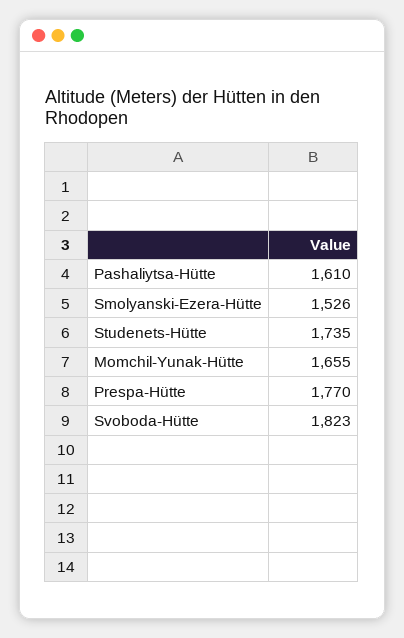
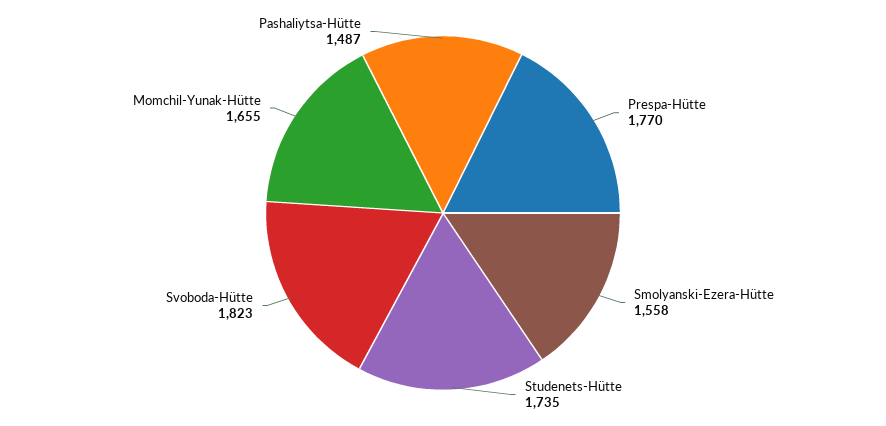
  {
-   "Pashaliytsa-Hütte": 1610,
+   "Pashaliytsa-Hütte": 1487,
-   "Smolyanski-Ezera-Hütte": 1526,
+   "Smolyanski-Ezera-Hütte": 1558,
    "Studenets-Hütte": 1735,
    "Momchil-Yunak-Hütte": 1655,
    "Prespa-Hütte": 1770,
    "Svoboda-Hütte": 1823
  }

